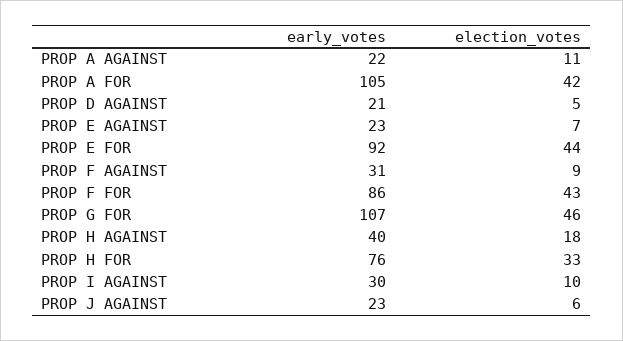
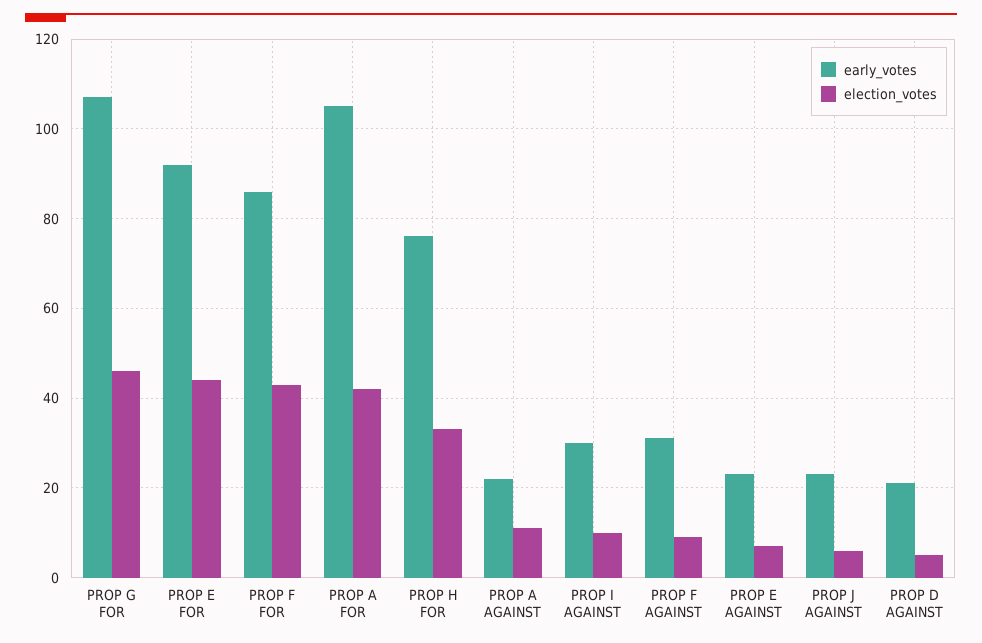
  {
    "early_votes": {
      "PROP A AGAINST": 22,
      "PROP A FOR": 105,
      "PROP D AGAINST": 21,
      "PROP E AGAINST": 23,
      "PROP E FOR": 92,
      "PROP F AGAINST": 31,
      "PROP F FOR": 86,
      "PROP G FOR": 107,
-     "PROP H AGAINST": 40,
      "PROP H FOR": 76,
      "PROP I AGAINST": 30,
      "PROP J AGAINST": 23
    },
    "election_votes": {
      "PROP A AGAINST": 11,
      "PROP A FOR": 42,
      "PROP D AGAINST": 5,
      "PROP E AGAINST": 7,
      "PROP E FOR": 44,
      "PROP F AGAINST": 9,
      "PROP F FOR": 43,
      "PROP G FOR": 46,
-     "PROP H AGAINST": 18,
      "PROP H FOR": 33,
      "PROP I AGAINST": 10,
      "PROP J AGAINST": 6
    }
  }

